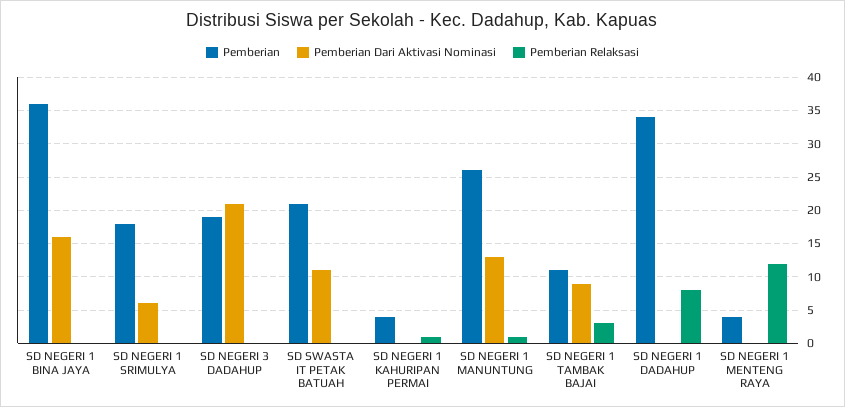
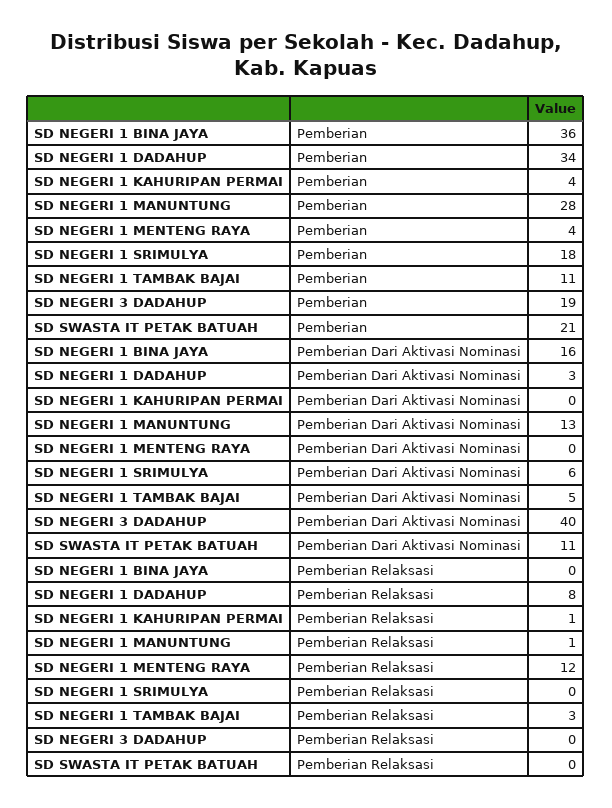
  {
    "Pemberian": {
      "SD NEGERI 1 BINA JAYA": 36,
      "SD NEGERI 1 SRIMULYA": 18,
      "SD NEGERI 3 DADAHUP": 19,
      "SD SWASTA IT PETAK BATUAH": 21,
      "SD NEGERI 1 KAHURIPAN PERMAI": 4,
-     "SD NEGERI 1 MANUNTUNG": 26,
+     "SD NEGERI 1 MANUNTUNG": 28,
      "SD NEGERI 1 TAMBAK BAJAI": 11,
      "SD NEGERI 1 DADAHUP": 34,
      "SD NEGERI 1 MENTENG RAYA": 4
    },
    "Pemberian Dari Aktivasi Nominasi": {
      "SD NEGERI 1 BINA JAYA": 16,
      "SD NEGERI 1 SRIMULYA": 6,
-     "SD NEGERI 3 DADAHUP": 21,
+     "SD NEGERI 3 DADAHUP": 40,
      "SD SWASTA IT PETAK BATUAH": 11,
      "SD NEGERI 1 KAHURIPAN PERMAI": 0,
      "SD NEGERI 1 MANUNTUNG": 13,
-     "SD NEGERI 1 TAMBAK BAJAI": 9,
+     "SD NEGERI 1 TAMBAK BAJAI": 5,
-     "SD NEGERI 1 DADAHUP": 0,
+     "SD NEGERI 1 DADAHUP": 3,
      "SD NEGERI 1 MENTENG RAYA": 0
    },
    "Pemberian Relaksasi": {
      "SD NEGERI 1 BINA JAYA": 0,
      "SD NEGERI 1 SRIMULYA": 0,
      "SD NEGERI 3 DADAHUP": 0,
      "SD SWASTA IT PETAK BATUAH": 0,
      "SD NEGERI 1 KAHURIPAN PERMAI": 1,
      "SD NEGERI 1 MANUNTUNG": 1,
      "SD NEGERI 1 TAMBAK BAJAI": 3,
      "SD NEGERI 1 DADAHUP": 8,
      "SD NEGERI 1 MENTENG RAYA": 12
    }
  }

